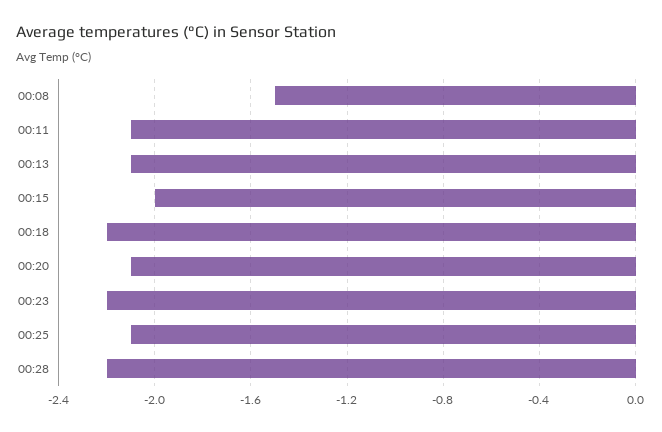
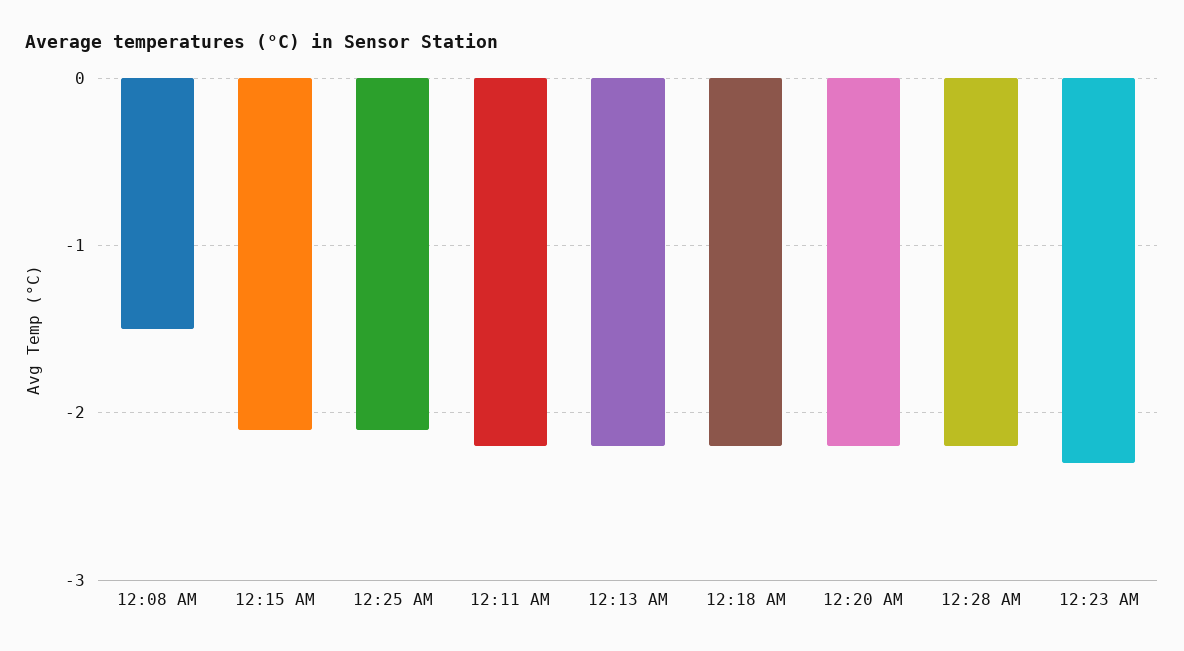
  {
    "00:08": -1.5,
-   "00:11": -2.1,
+   "00:11": -2.2,
-   "00:13": -2.1,
+   "00:13": -2.2,
-   "00:15": -2,
+   "00:15": -2.1,
    "00:18": -2.2,
-   "00:20": -2.1,
+   "00:20": -2.2,
-   "00:23": -2.2,
+   "00:23": -2.3,
    "00:25": -2.1,
    "00:28": -2.2
  }

